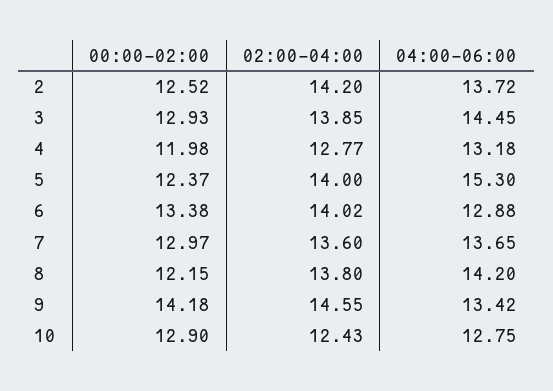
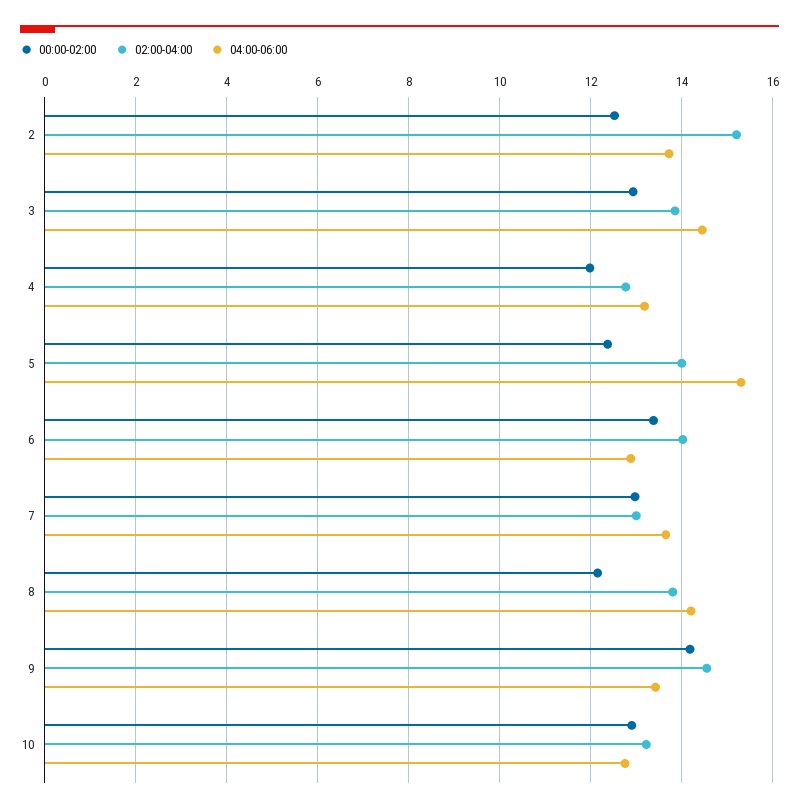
  {
    "00:00-02:00": {
      "2": 12.52,
      "3": 12.93,
      "4": 11.98,
      "5": 12.37,
      "6": 13.38,
      "7": 12.97,
      "8": 12.15,
      "9": 14.18,
      "10": 12.9
    },
    "02:00-04:00": {
-     "2": 14.2,
+     "2": 15.2,
      "3": 13.85,
      "4": 12.77,
      "5": 14,
      "6": 14.02,
-     "7": 13.6,
+     "7": 13,
      "8": 13.8,
      "9": 14.55,
-     "10": 12.43
+     "10": 13.2
    },
    "04:00-06:00": {
      "2": 13.72,
      "3": 14.45,
      "4": 13.18,
      "5": 15.3,
      "6": 12.88,
      "7": 13.65,
      "8": 14.2,
      "9": 13.42,
      "10": 12.75
    }
  }

